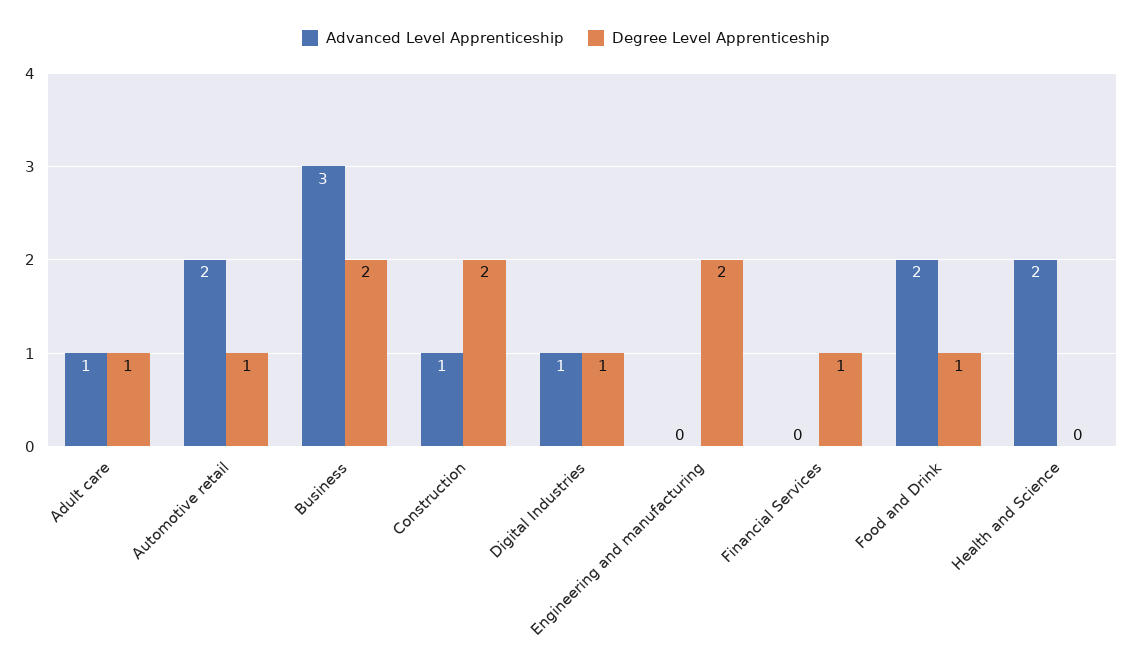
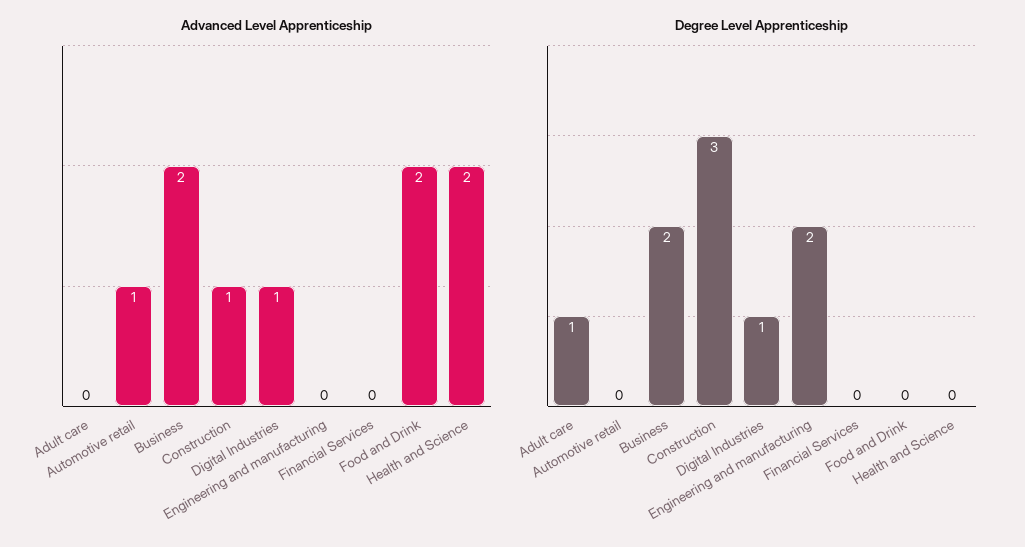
  {
    "Advanced Level Apprenticeship": {
-     "Adult care": 1,
+     "Adult care": 0,
-     "Automotive retail": 2,
+     "Automotive retail": 1,
-     "Business": 3,
+     "Business": 2,
      "Construction": 1,
      "Digital Industries": 1,
      "Engineering and manufacturing": 0,
      "Financial Services": 0,
      "Food and Drink": 2,
      "Health and Science": 2
    },
    "Degree Level Apprenticeship": {
      "Adult care": 1,
-     "Automotive retail": 1,
+     "Automotive retail": 0,
      "Business": 2,
-     "Construction": 2,
+     "Construction": 3,
      "Digital Industries": 1,
      "Engineering and manufacturing": 2,
-     "Financial Services": 1,
+     "Financial Services": 0,
-     "Food and Drink": 1,
+     "Food and Drink": 0,
      "Health and Science": 0
    }
  }

